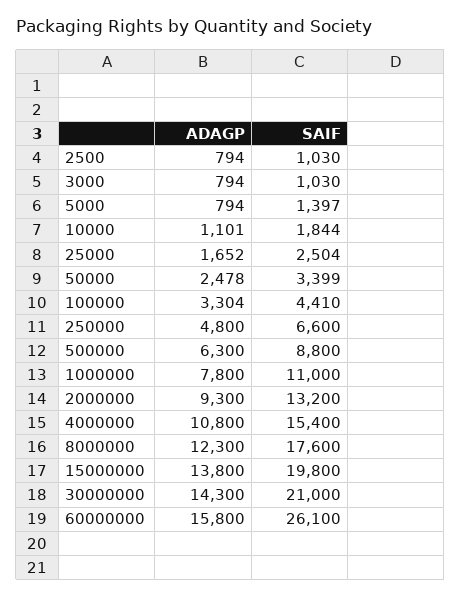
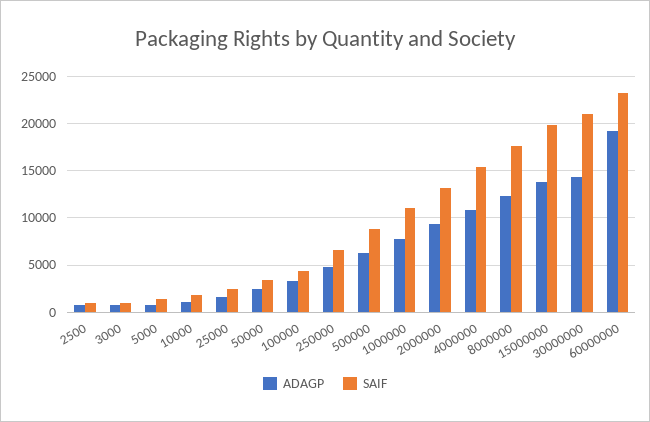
  {
    "ADAGP": {
      "2500": 794,
      "3000": 794,
      "5000": 794,
      "10000": 1101,
      "25000": 1652,
      "50000": 2478,
      "100000": 3304,
      "250000": 4800,
      "500000": 6300,
      "1000000": 7800,
      "2000000": 9300,
      "4000000": 10800,
      "8000000": 12300,
      "15000000": 13800,
      "30000000": 14300,
-     "60000000": 15800
+     "60000000": 19000
    },
    "SAIF": {
      "2500": 1030,
      "3000": 1030,
      "5000": 1397,
      "10000": 1844,
      "25000": 2504,
      "50000": 3399,
      "100000": 4410,
      "250000": 6600,
      "500000": 8800,
      "1000000": 11000,
      "2000000": 13200,
      "4000000": 15400,
      "8000000": 17600,
      "15000000": 19800,
      "30000000": 21000,
-     "60000000": 26100
+     "60000000": 23000
    }
  }

